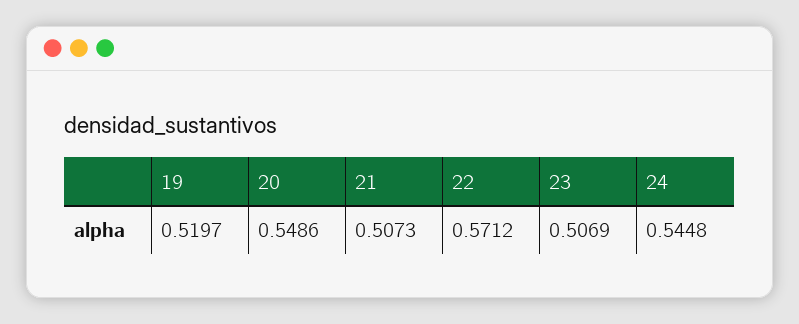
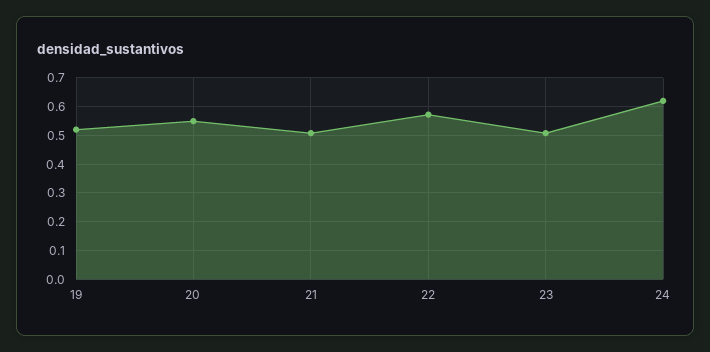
  {
    "19": 0.5197,
    "20": 0.5486,
    "21": 0.5073,
    "22": 0.5712,
    "23": 0.5069,
-   "24": 0.5448
+   "24": 0.625
  }

